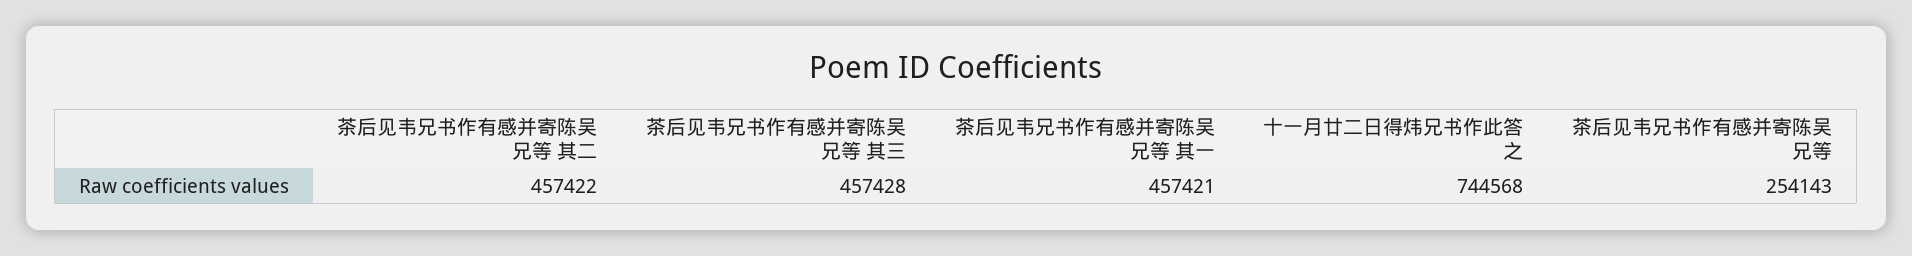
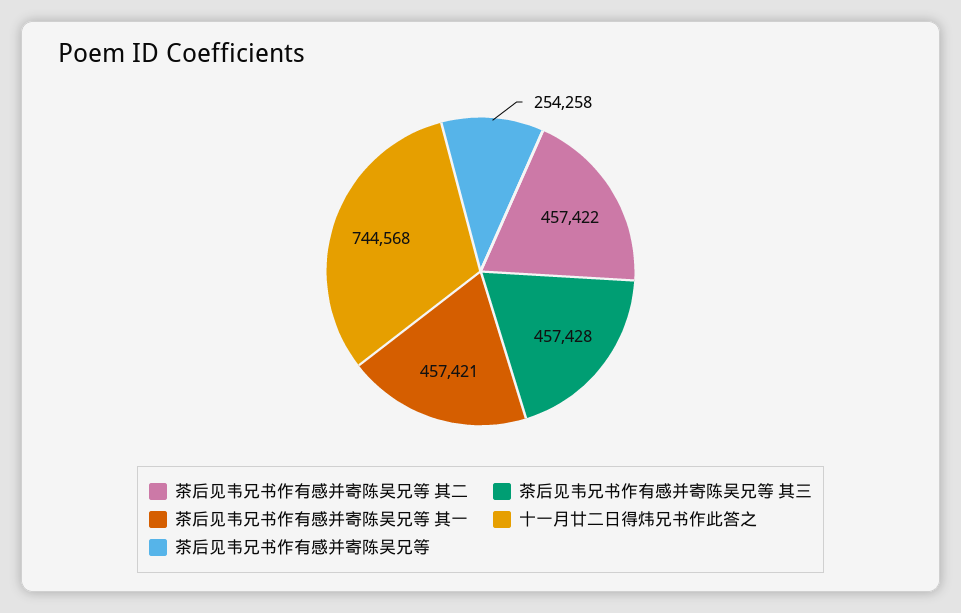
  {
    "茶后见韦兄书作有感并寄陈吴兄等 其二": 457422,
    "茶后见韦兄书作有感并寄陈吴兄等 其三": 457428,
    "茶后见韦兄书作有感并寄陈吴兄等 其一": 457421,
    "十一月廿二日得炜兄书作此答之": 744568,
-   "茶后见韦兄书作有感并寄陈吴兄等": 254143
+   "茶后见韦兄书作有感并寄陈吴兄等": 254258
  }

